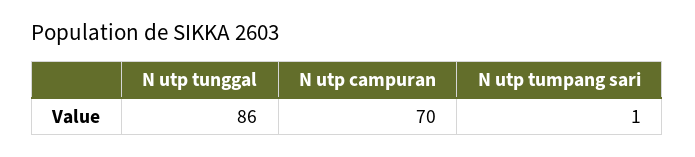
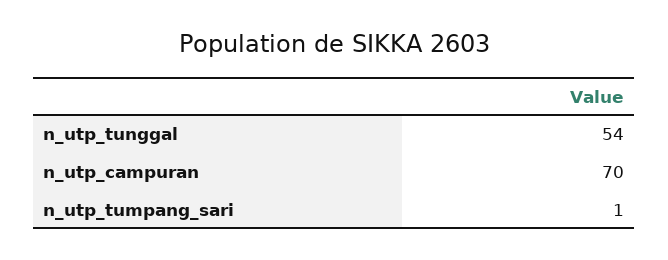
  {
-   "N utp tunggal": 86,
+   "N utp tunggal": 54,
    "N utp campuran": 70,
    "N utp tumpang sari": 1
  }

